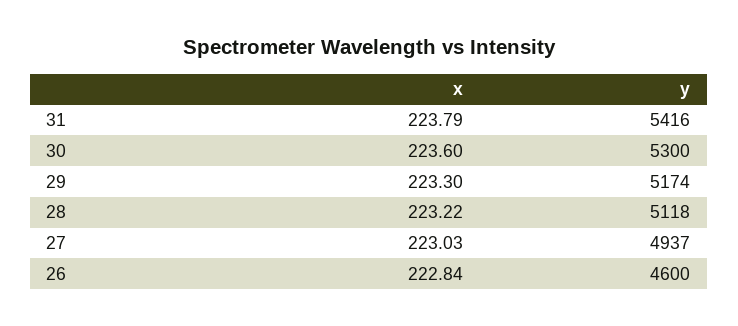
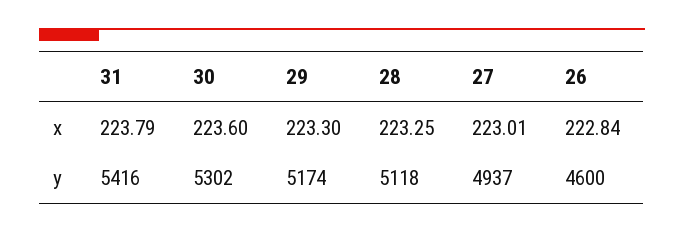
  {
    "x": {
      "31": 223.79,
      "30": 223.6,
      "29": 223.3,
-     "28": 223.22,
+     "28": 223.25,
-     "27": 223.03,
+     "27": 223.01,
      "26": 222.84
    },
    "y": {
      "31": 5416,
-     "30": 5300,
+     "30": 5302,
      "29": 5174,
      "28": 5118,
      "27": 4937,
      "26": 4600
    }
  }

